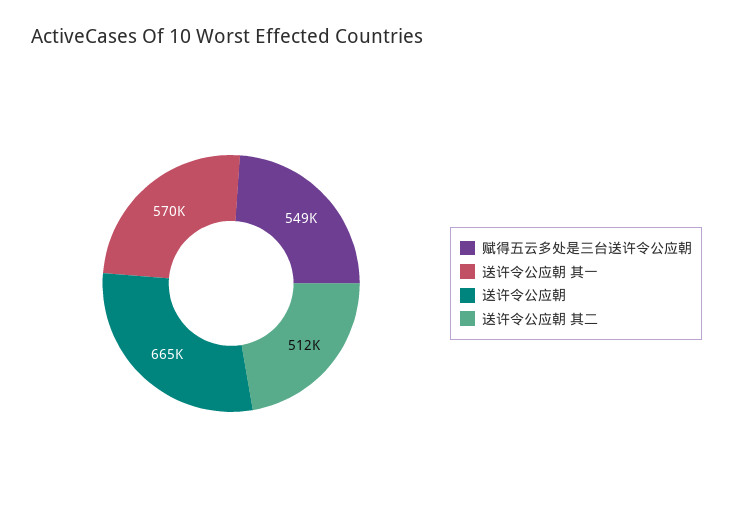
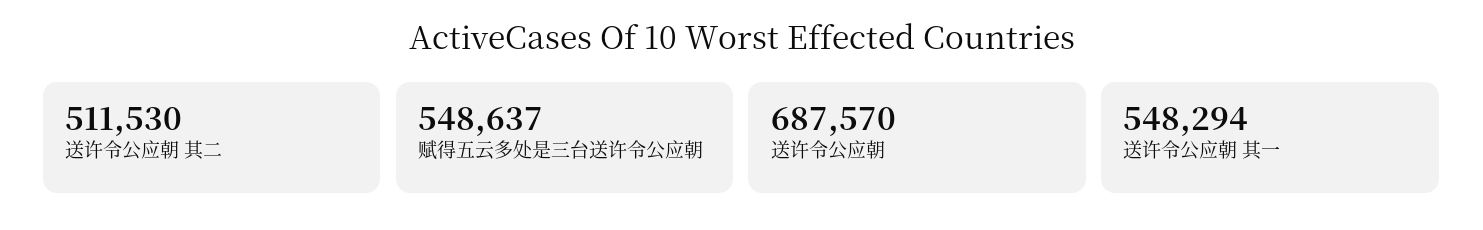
  {
    "赋得五云多处是三台送许令公应朝": 548637,
-   "送许令公应朝 其一": 570000,
+   "送许令公应朝 其一": 548294,
-   "送许令公应朝": 665000,
+   "送许令公应朝": 687570,
    "送许令公应朝 其二": 511530
  }

